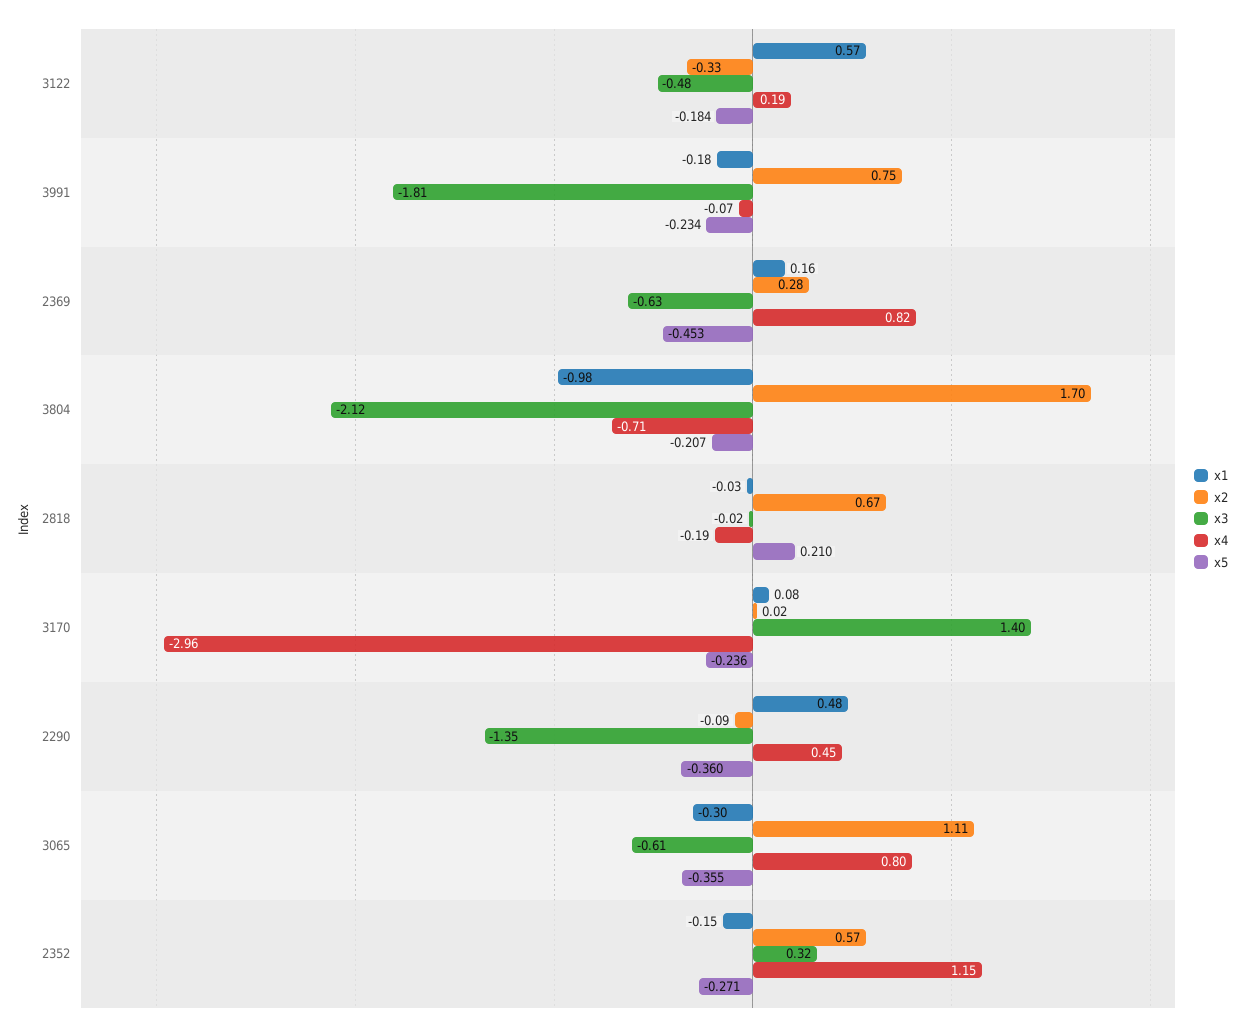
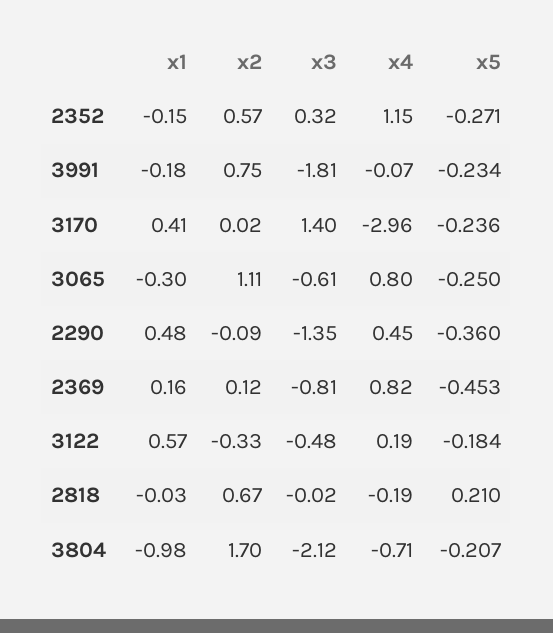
  {
    "x1": {
      "3122": 0.57,
      "3991": -0.18,
      "2369": 0.16,
      "3804": -0.98,
      "2818": -0.03,
-     "3170": 0.08,
+     "3170": 0.41,
      "2290": 0.48,
      "3065": -0.3,
      "2352": -0.15
    },
    "x2": {
      "3122": -0.33,
      "3991": 0.75,
-     "2369": 0.28,
+     "2369": 0.12,
      "3804": 1.7,
      "2818": 0.67,
      "3170": 0.02,
      "2290": -0.09,
      "3065": 1.11,
      "2352": 0.57
    },
    "x3": {
      "3122": -0.48,
      "3991": -1.81,
-     "2369": -0.63,
+     "2369": -0.81,
      "3804": -2.12,
      "2818": -0.02,
      "3170": 1.4,
      "2290": -1.35,
      "3065": -0.61,
      "2352": 0.32
    },
    "x4": {
      "3122": 0.19,
      "3991": -0.07,
      "2369": 0.82,
      "3804": -0.71,
      "2818": -0.19,
      "3170": -2.96,
      "2290": 0.45,
      "3065": 0.8,
      "2352": 1.15
    },
    "x5": {
      "3122": -0.184,
      "3991": -0.234,
      "2369": -0.453,
      "3804": -0.207,
      "2818": 0.21,
      "3170": -0.236,
      "2290": -0.36,
-     "3065": -0.355,
+     "3065": -0.25,
      "2352": -0.271
    }
  }

